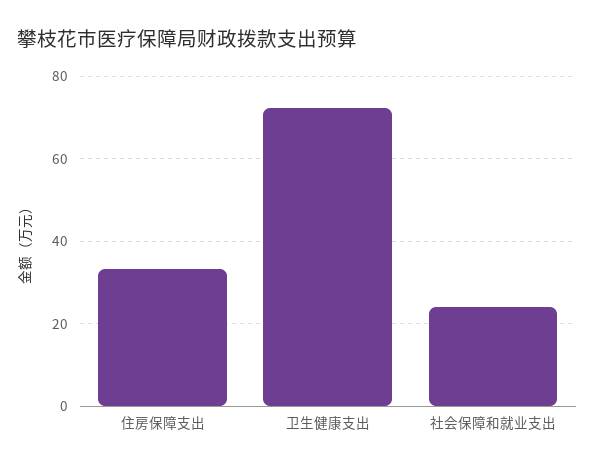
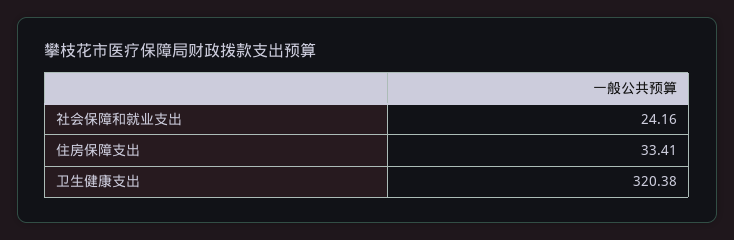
  {
    "住房保障支出": 33.41,
-   "卫生健康支出": 72,
+   "卫生健康支出": 320.38,
    "社会保障和就业支出": 24.16
  }

